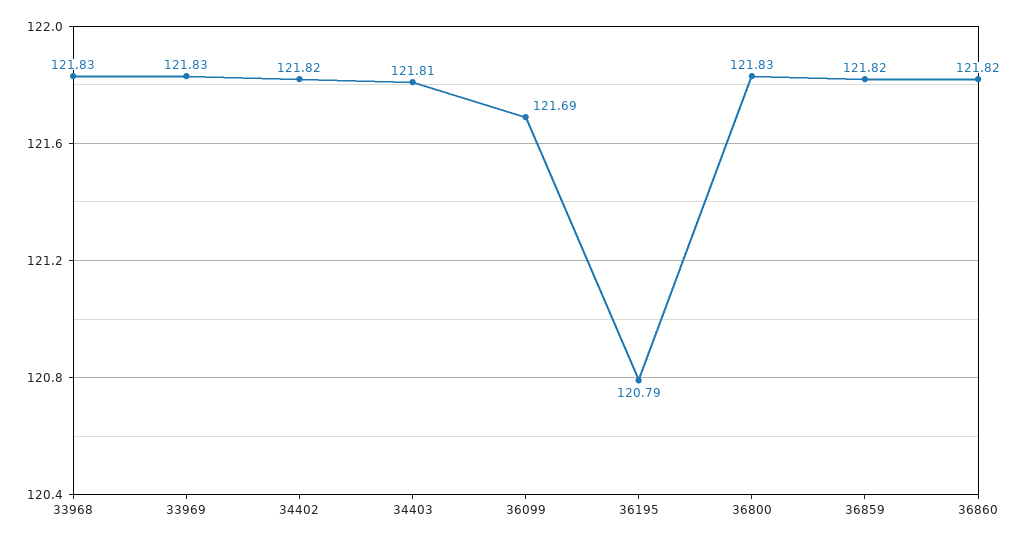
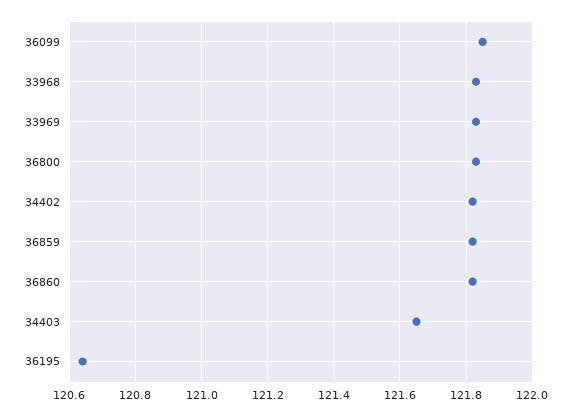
  {
    "33968": 121.83,
    "33969": 121.83,
    "34402": 121.82,
-   "34403": 121.81,
+   "34403": 121.65,
-   "36099": 121.69,
+   "36099": 121.85,
-   "36195": 120.79,
+   "36195": 120.65,
    "36800": 121.83,
    "36859": 121.82,
    "36860": 121.82
  }

